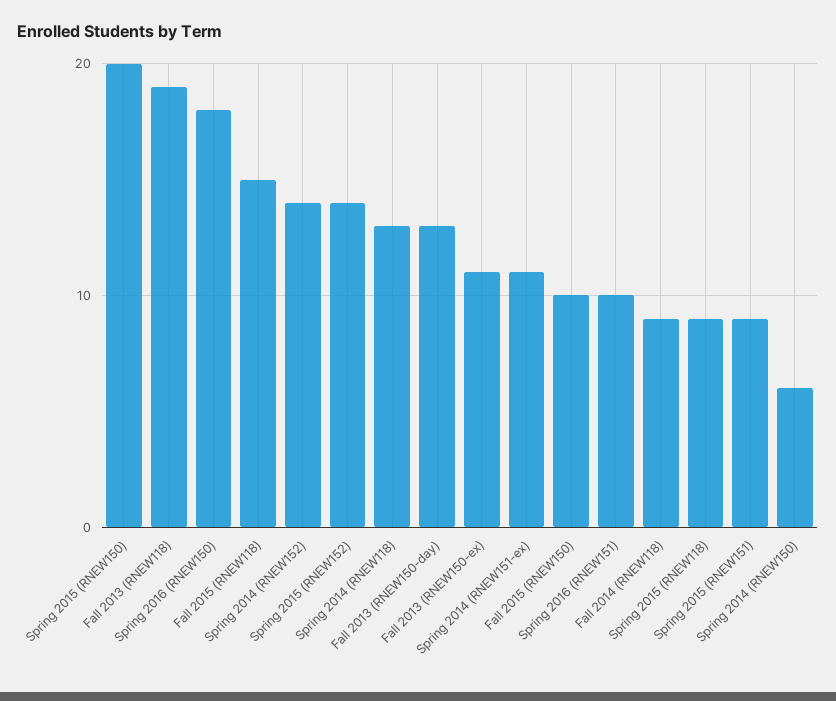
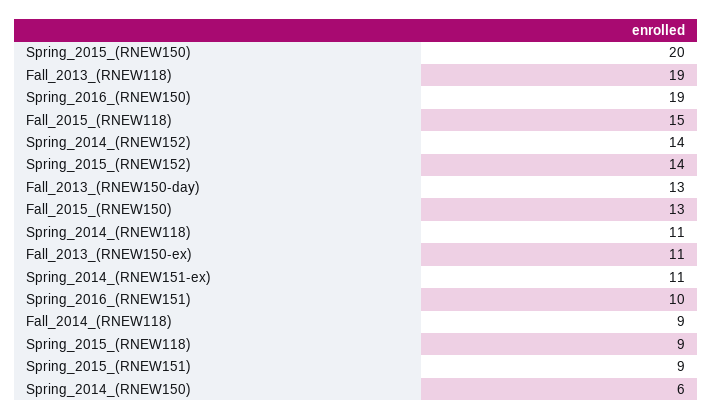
  {
    "Spring 2015 (RNEW150)": 20,
    "Fall 2013 (RNEW118)": 19,
-   "Spring 2016 (RNEW150)": 18,
+   "Spring 2016 (RNEW150)": 19,
    "Fall 2015 (RNEW118)": 15,
    "Spring 2014 (RNEW152)": 14,
    "Spring 2015 (RNEW152)": 14,
-   "Spring 2014 (RNEW118)": 13,
+   "Spring 2014 (RNEW118)": 11,
    "Fall 2013 (RNEW150-day)": 13,
    "Fall 2013 (RNEW150-ex)": 11,
    "Spring 2014 (RNEW151-ex)": 11,
-   "Fall 2015 (RNEW150)": 10,
+   "Fall 2015 (RNEW150)": 13,
    "Spring 2016 (RNEW151)": 10,
    "Fall 2014 (RNEW118)": 9,
    "Spring 2015 (RNEW118)": 9,
    "Spring 2015 (RNEW151)": 9,
    "Spring 2014 (RNEW150)": 6
  }

